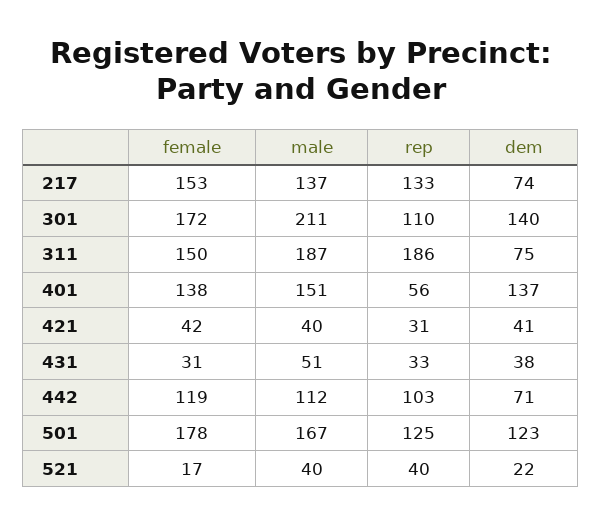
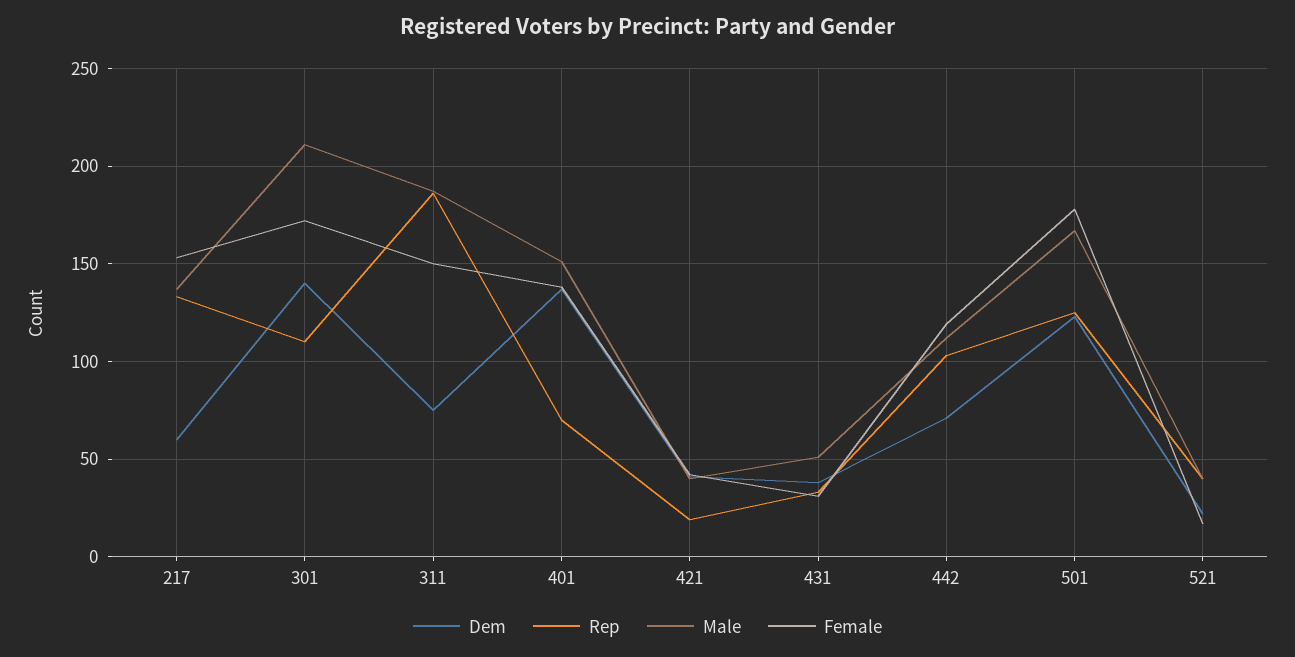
  {
    "female": {
      "217": 153,
      "301": 172,
      "311": 150,
      "401": 138,
      "421": 42,
      "431": 31,
      "442": 119,
      "501": 178,
      "521": 17
    },
    "male": {
      "217": 137,
      "301": 211,
      "311": 187,
      "401": 151,
      "421": 40,
      "431": 51,
      "442": 112,
      "501": 167,
      "521": 40
    },
    "rep": {
      "217": 133,
      "301": 110,
      "311": 186,
-     "401": 56,
+     "401": 70,
-     "421": 31,
+     "421": 20,
      "431": 33,
      "442": 103,
      "501": 125,
      "521": 40
    },
    "dem": {
-     "217": 74,
+     "217": 60,
      "301": 140,
      "311": 75,
      "401": 137,
      "421": 41,
      "431": 38,
      "442": 71,
      "501": 123,
      "521": 22
    }
  }

